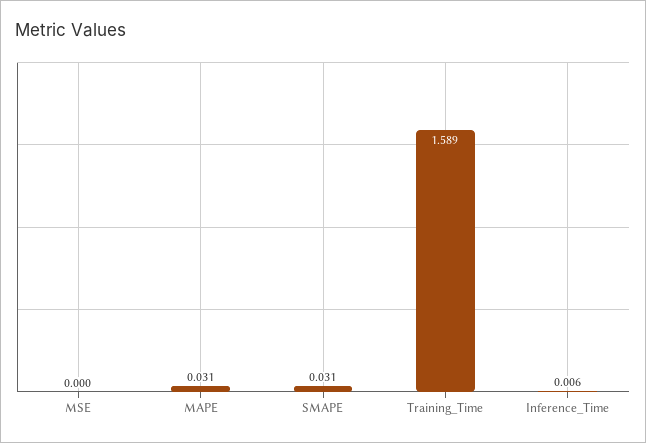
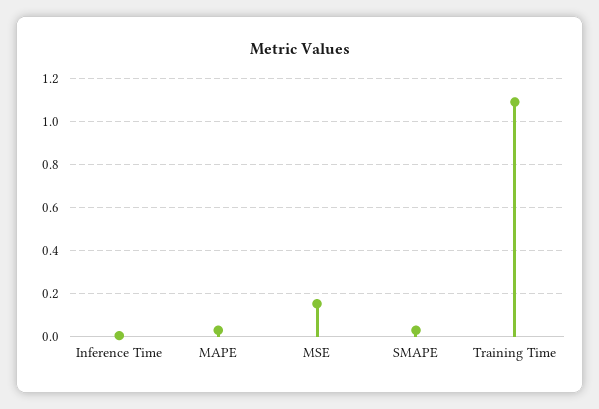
  {
-   "MSE": 0,
+   "MSE": 0.15,
    "MAPE": 0.031,
    "SMAPE": 0.031,
-   "Training_Time": 1.589,
+   "Training_Time": 1.1,
    "Inference_Time": 0.006
  }

